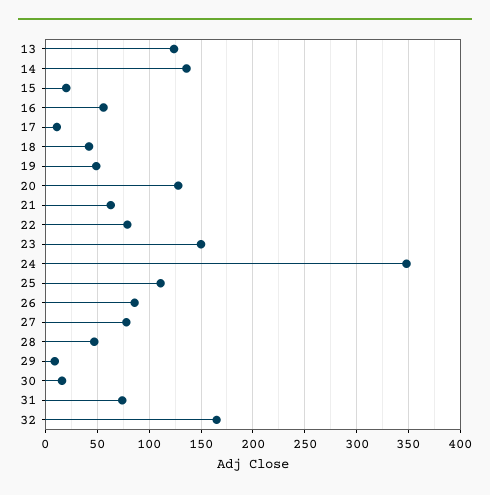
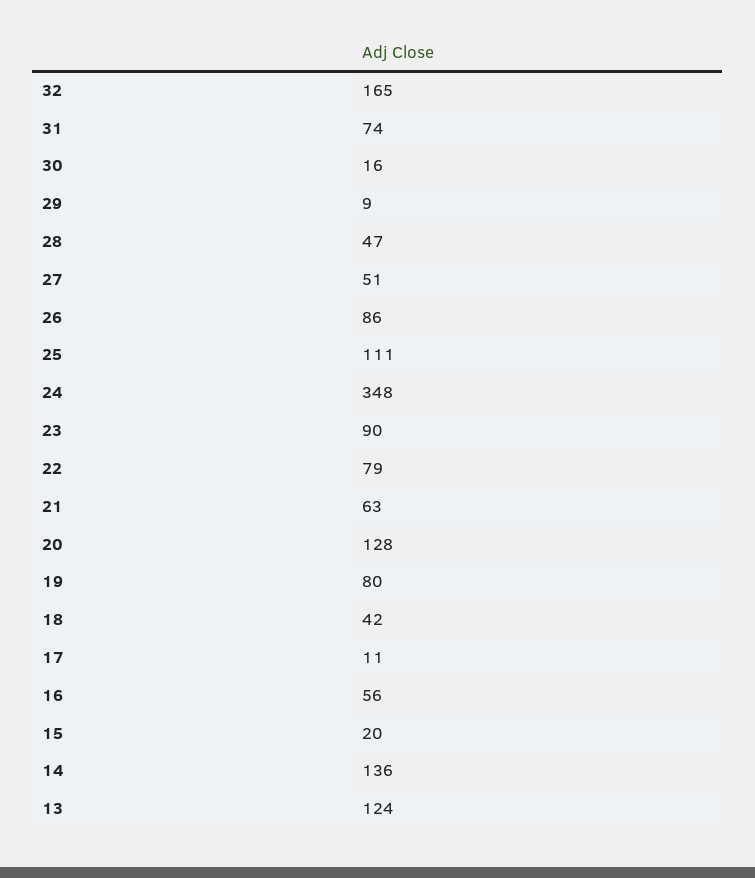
  {
    "13": 124,
    "14": 136,
    "15": 20,
    "16": 56,
    "17": 11,
    "18": 42,
-   "19": 50,
+   "19": 80,
    "20": 128,
    "21": 63,
    "22": 79,
-   "23": 150,
+   "23": 90,
    "24": 348,
    "25": 111,
    "26": 86,
-   "27": 80,
+   "27": 51,
    "28": 47,
    "29": 9,
    "30": 16,
    "31": 74,
    "32": 165
  }

